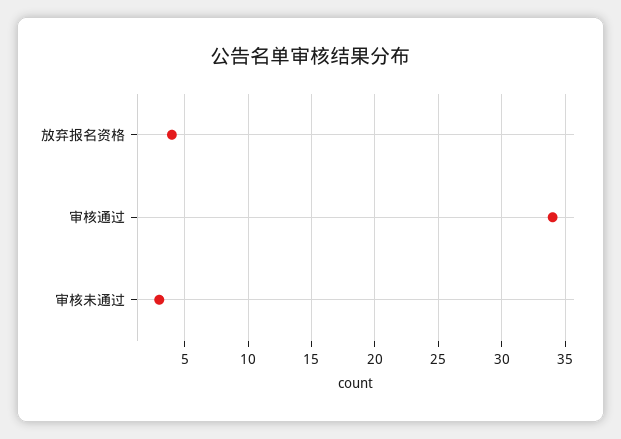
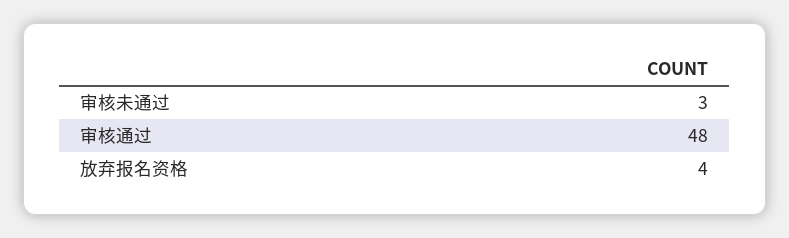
  {
    "放弃报名资格": 4,
-   "审核通过": 34,
+   "审核通过": 48,
    "审核未通过": 3
  }

